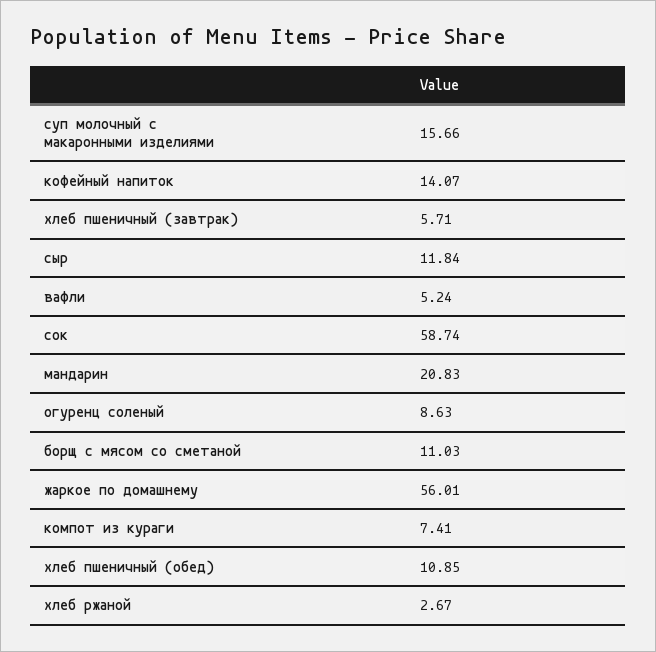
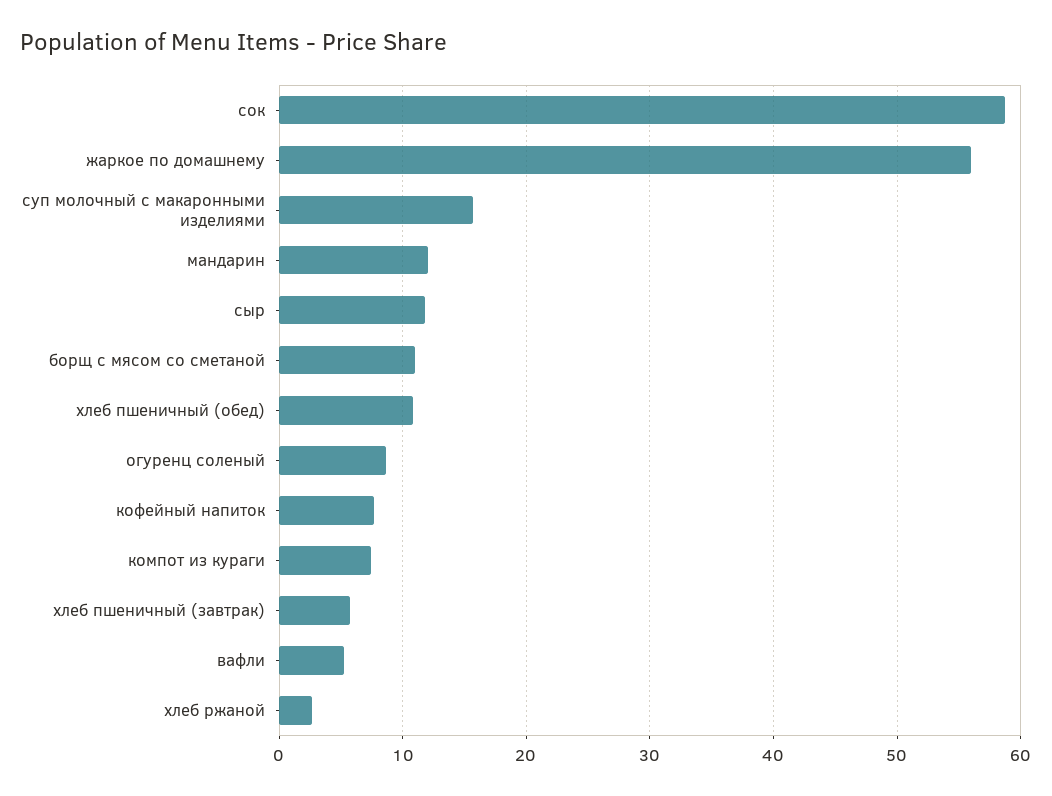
  {
    "суп молочный с макаронными изделиями": 15.66,
-   "кофейный напиток": 14.07,
+   "кофейный напиток": 8,
    "хлеб пшеничный (завтрак)": 5.71,
    "сыр": 11.84,
    "вафли": 5.24,
    "сок": 58.74,
-   "мандарин": 20.83,
+   "мандарин": 12,
    "огуренц соленый": 8.63,
    "борщ с мясом со сметаной": 11.03,
    "жаркое по домашнему": 56.01,
    "компот из кураги": 7.41,
    "хлеб пшеничный (обед)": 10.85,
    "хлеб ржаной": 2.67
  }

